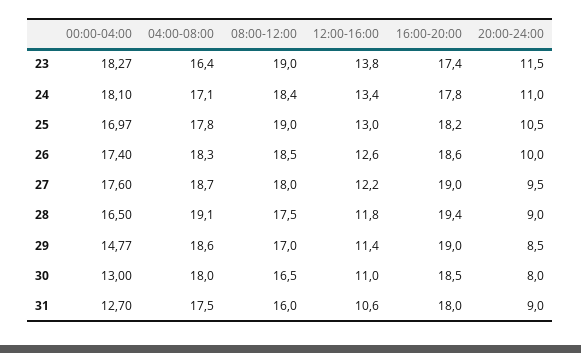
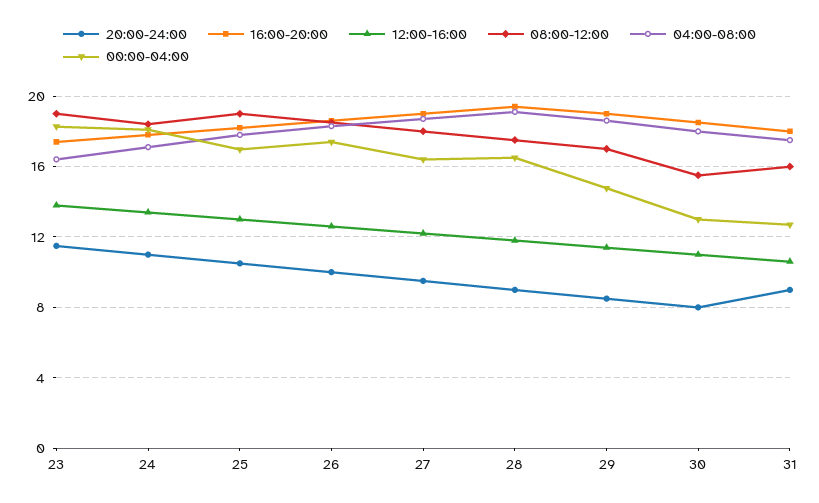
  {
    "00:00-04:00": {
      "23": 18.27,
      "24": 18.1,
      "25": 16.97,
      "26": 17.4,
-     "27": 17.6,
+     "27": 16.5,
      "28": 16.5,
      "29": 14.77,
      "30": 13,
      "31": 12.7
    },
    "04:00-08:00": {
      "23": 16.4,
      "24": 17.1,
      "25": 17.8,
      "26": 18.3,
      "27": 18.7,
      "28": 19.1,
      "29": 18.6,
      "30": 18,
      "31": 17.5
    },
    "08:00-12:00": {
      "23": 19,
      "24": 18.4,
      "25": 19,
      "26": 18.5,
      "27": 18,
      "28": 17.5,
      "29": 17,
-     "30": 16.5,
+     "30": 15.5,
      "31": 16
    },
    "12:00-16:00": {
      "23": 13.8,
      "24": 13.4,
      "25": 13,
      "26": 12.6,
      "27": 12.2,
      "28": 11.8,
      "29": 11.4,
      "30": 11,
      "31": 10.6
    },
    "16:00-20:00": {
      "23": 17.4,
      "24": 17.8,
      "25": 18.2,
      "26": 18.6,
      "27": 19,
      "28": 19.4,
      "29": 19,
      "30": 18.5,
      "31": 18
    },
    "20:00-24:00": {
      "23": 11.5,
      "24": 11,
      "25": 10.5,
      "26": 10,
      "27": 9.5,
      "28": 9,
      "29": 8.5,
      "30": 8,
      "31": 9
    }
  }

